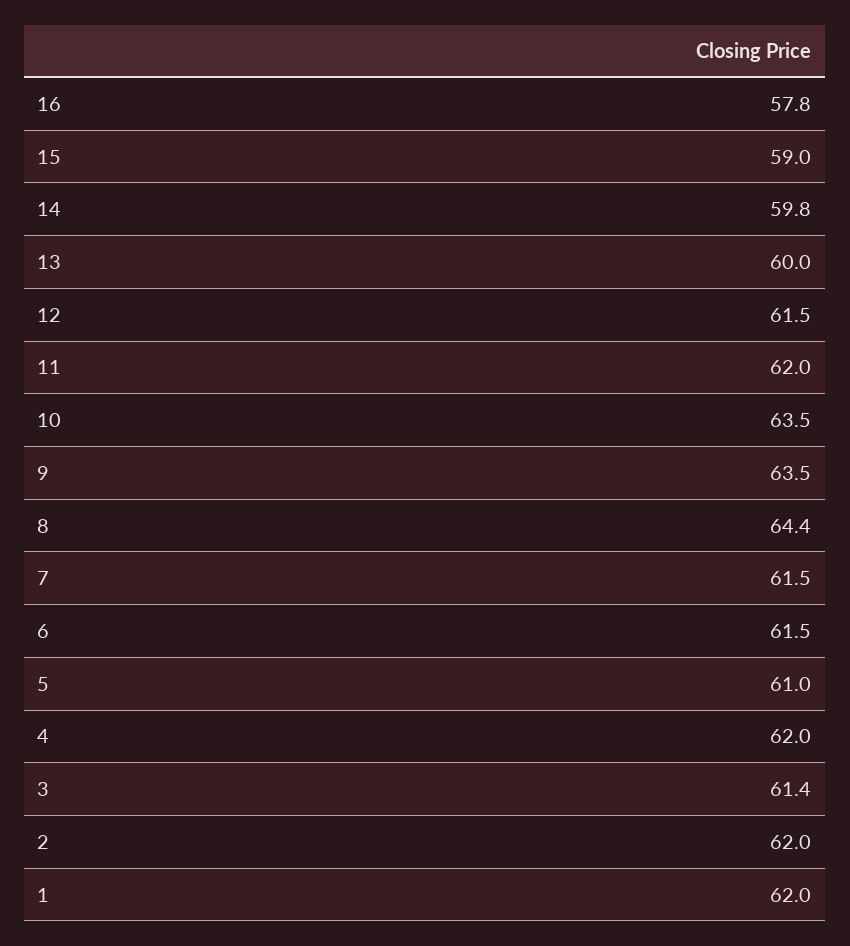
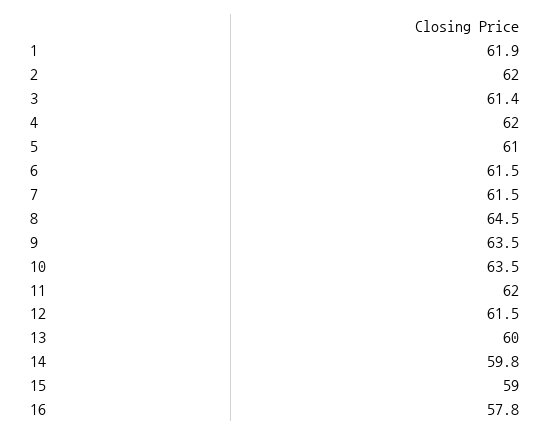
  {
    "16": 57.8,
    "15": 59,
    "14": 59.8,
    "13": 60,
    "12": 61.5,
    "11": 62,
    "10": 63.5,
    "9": 63.5,
-   "8": 64.4,
+   "8": 64.5,
    "7": 61.5,
    "6": 61.5,
    "5": 61,
    "4": 62,
    "3": 61.4,
    "2": 62,
-   "1": 62
+   "1": 61.9
  }

